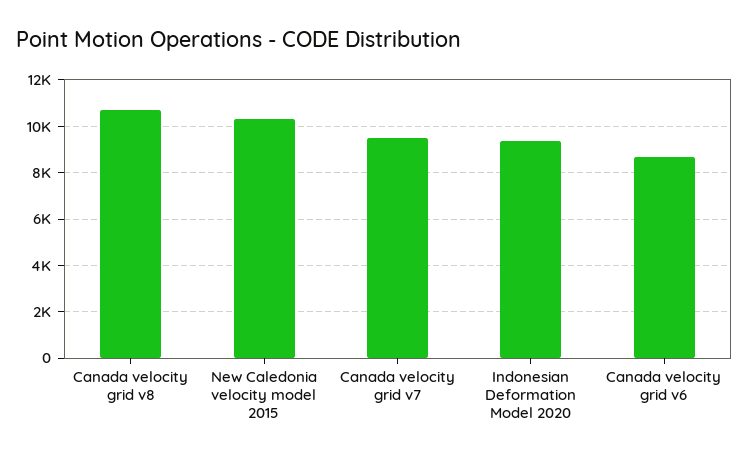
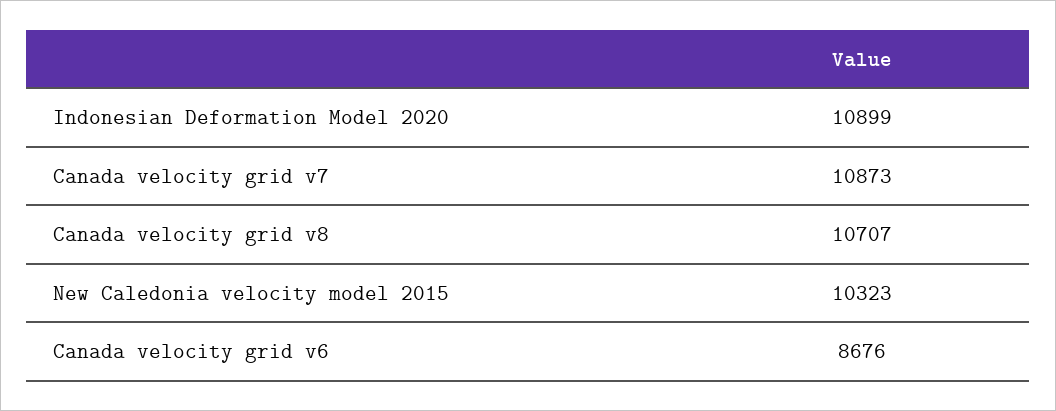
  {
    "Canada velocity grid v8": 10707,
    "New Caledonia velocity model 2015": 10323,
-   "Canada velocity grid v7": 9500,
+   "Canada velocity grid v7": 10873,
-   "Indonesian Deformation Model 2020": 9500,
+   "Indonesian Deformation Model 2020": 10899,
    "Canada velocity grid v6": 8676
  }

